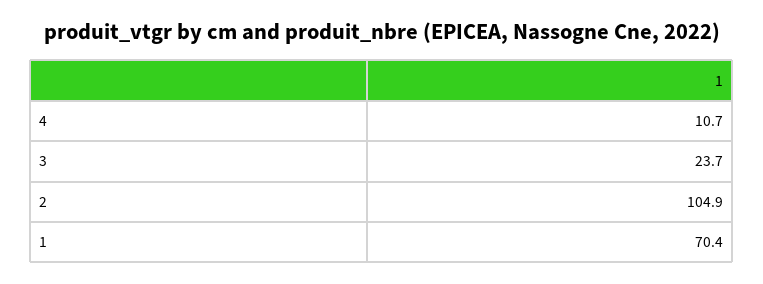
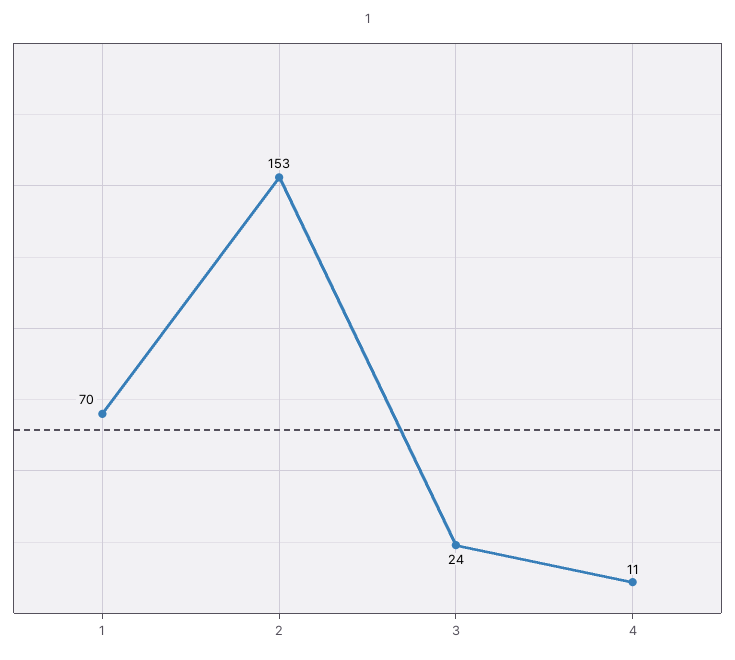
  {
    "4": 10.7,
    "3": 23.7,
-   "2": 104.9,
+   "2": 153,
    "1": 70.4
  }

